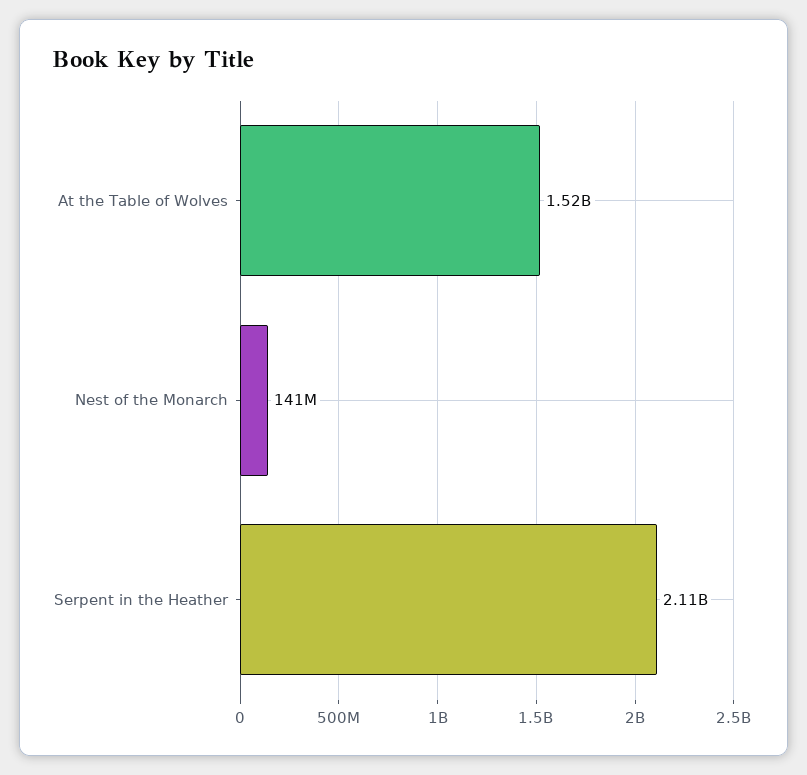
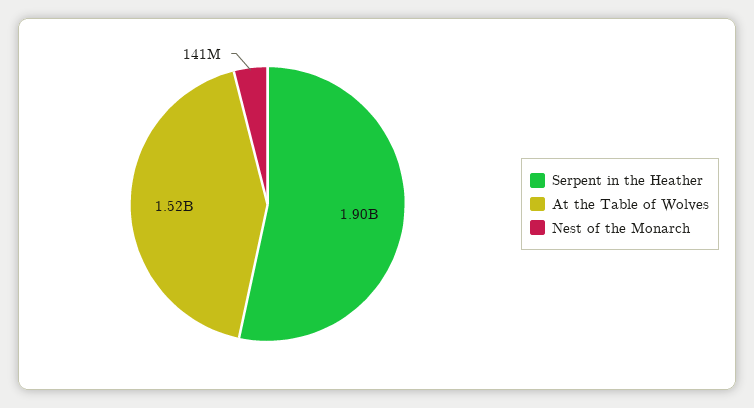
  {
    "At the Table of Wolves": 1520000000,
    "Nest of the Monarch": 141000000,
-   "Serpent in the Heather": 2110000000
+   "Serpent in the Heather": 1900000000
  }

